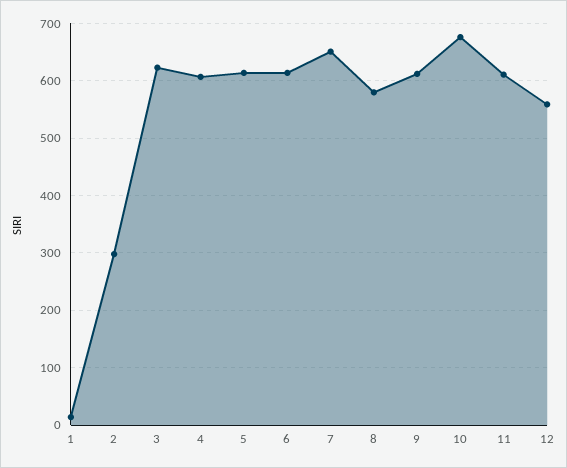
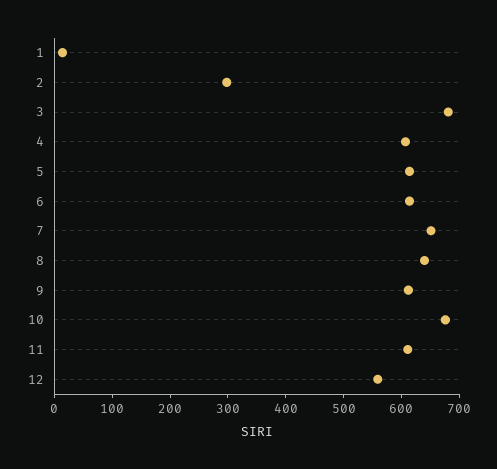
  {
    "1": 20,
    "2": 300,
-   "3": 620,
+   "3": 680,
    "4": 600,
    "5": 620,
    "6": 620,
    "7": 660,
-   "8": 580,
+   "8": 640,
    "9": 620,
    "10": 680,
    "11": 620,
    "12": 560
  }

